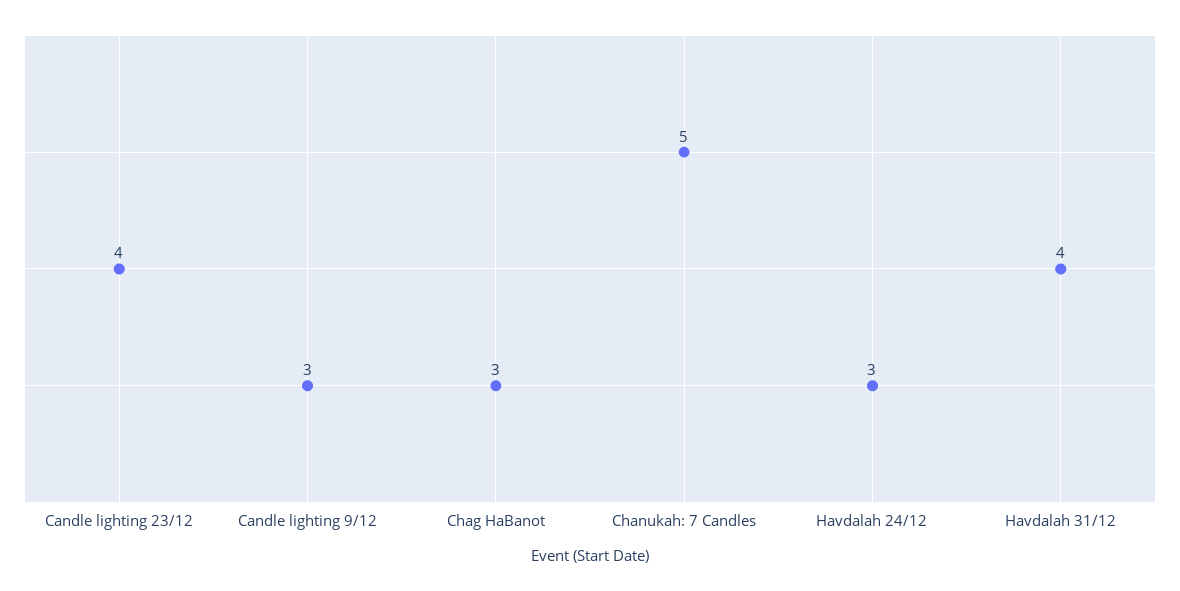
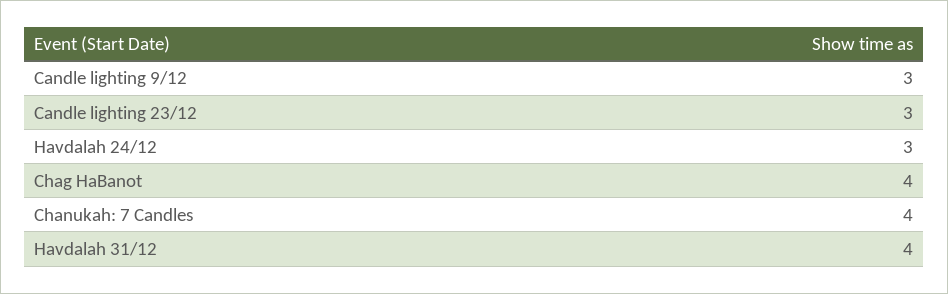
  {
-   "Candle lighting 23/12": 4,
+   "Candle lighting 23/12": 3,
    "Candle lighting 9/12": 3,
-   "Chag HaBanot": 3,
+   "Chag HaBanot": 4,
-   "Chanukah: 7 Candles": 5,
+   "Chanukah: 7 Candles": 4,
    "Havdalah 24/12": 3,
    "Havdalah 31/12": 4
  }

